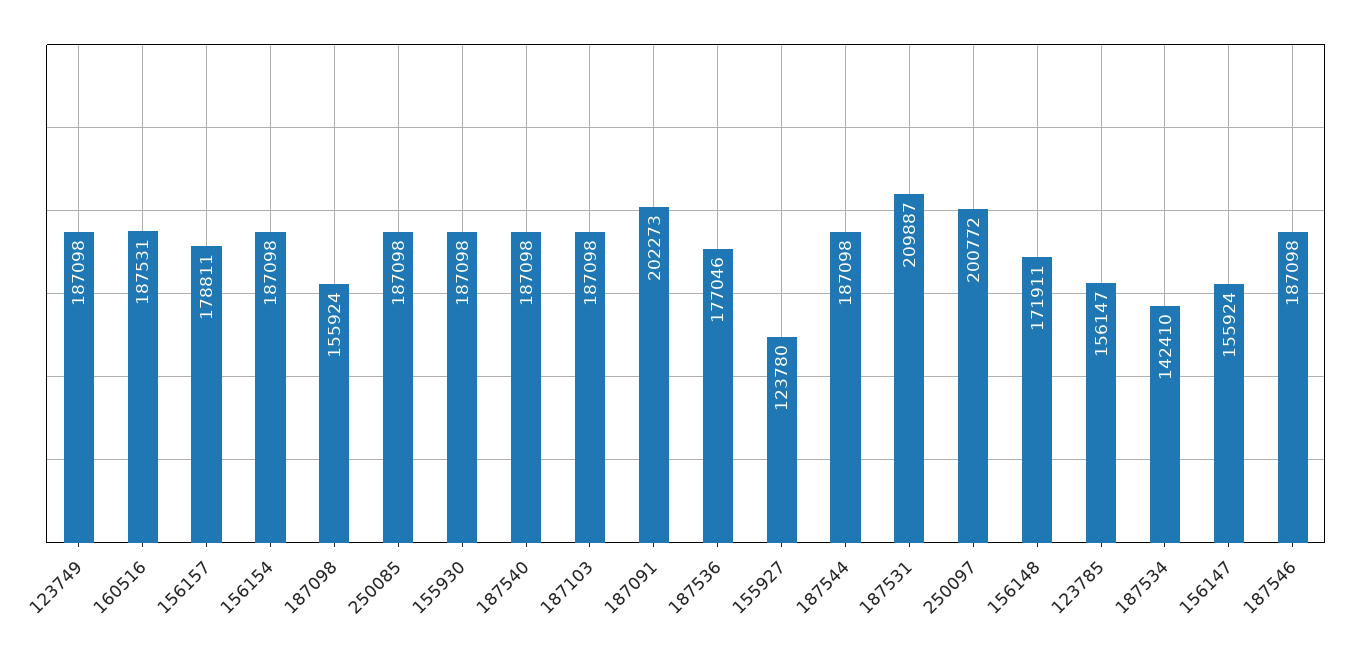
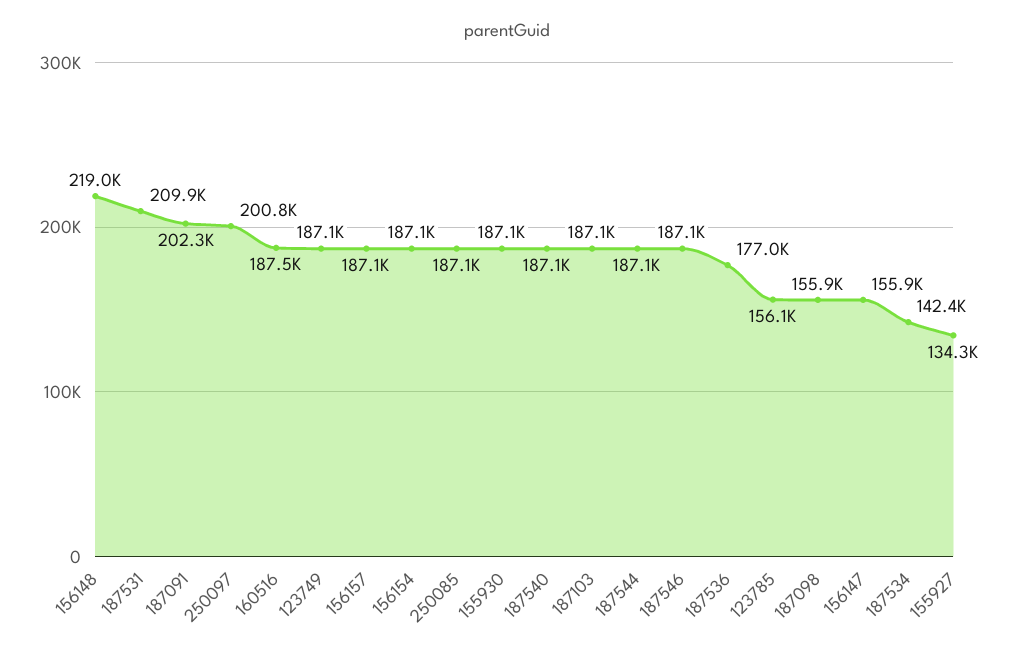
  {
    "123749": 187098,
    "160516": 187531,
-   "156157": 178811,
+   "156157": 187100,
    "156154": 187098,
    "187098": 155924,
    "250085": 187098,
    "155930": 187098,
    "187540": 187098,
    "187103": 187098,
    "187091": 202273,
    "187536": 177046,
-   "155927": 123780,
+   "155927": 134300,
    "187544": 187098,
    "187531": 209887,
    "250097": 200772,
-   "156148": 171911,
+   "156148": 219000,
    "123785": 156147,
    "187534": 142410,
    "156147": 155924,
    "187546": 187098
  }

